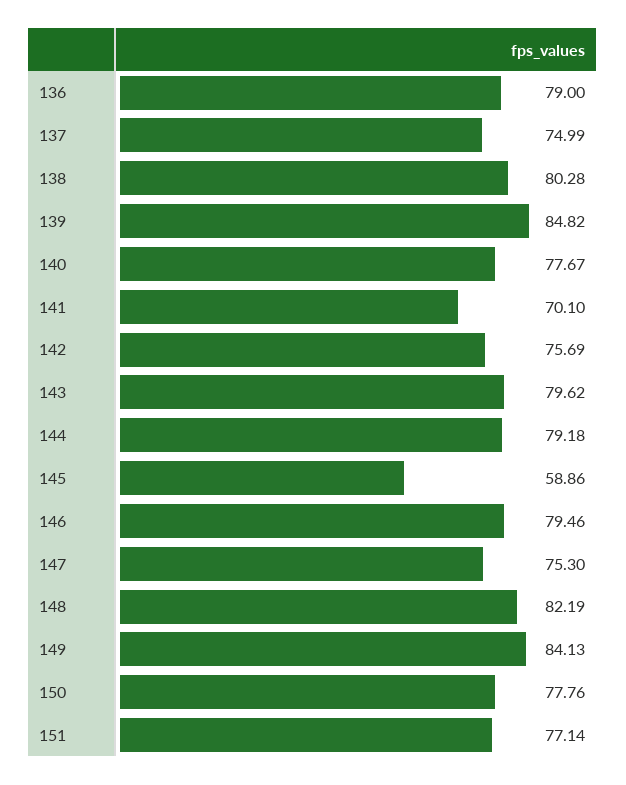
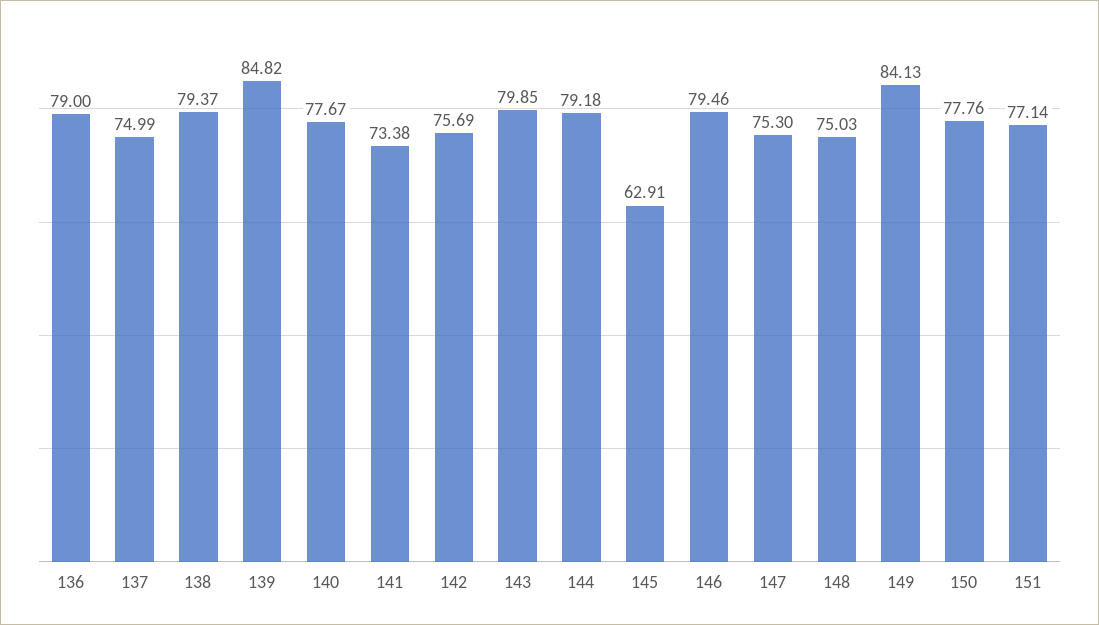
  {
    "136": 79,
    "137": 74.99,
-   "138": 80.28,
+   "138": 79.37,
    "139": 84.82,
    "140": 77.67,
-   "141": 70.1,
+   "141": 73.38,
    "142": 75.69,
-   "143": 79.62,
+   "143": 79.85,
    "144": 79.18,
-   "145": 58.86,
+   "145": 62.91,
    "146": 79.46,
    "147": 75.3,
-   "148": 82.19,
+   "148": 75.03,
    "149": 84.13,
    "150": 77.76,
    "151": 77.14
  }

